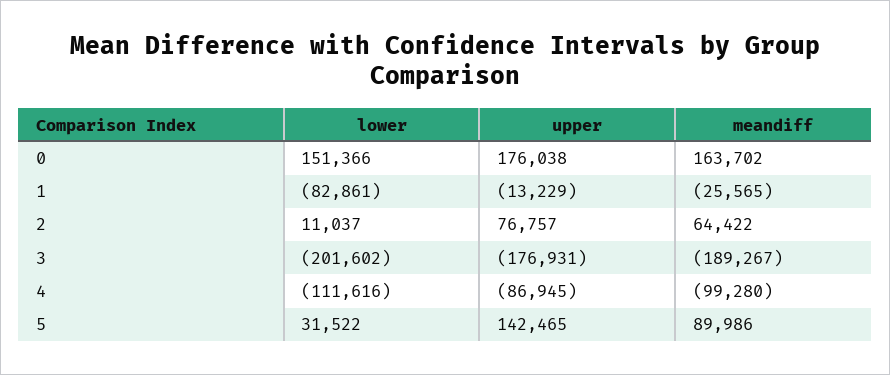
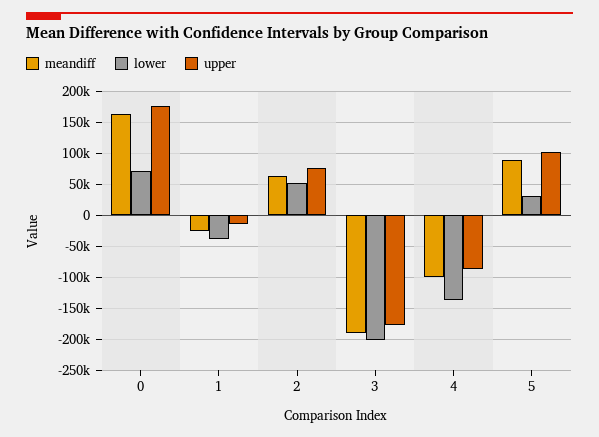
  {
    "lower": {
-     "0": 151366,
+     "0": 70000,
-     "1": -82861,
+     "1": -40000,
-     "2": 11037,
+     "2": 50000,
      "3": -201602,
-     "4": -111616,
+     "4": -140000,
      "5": 31522
    },
    "upper": {
      "0": 176038,
      "1": -13229,
      "2": 76757,
      "3": -176931,
      "4": -86945,
-     "5": 142465
+     "5": 100000
    },
    "meandiff": {
      "0": 163702,
      "1": -25565,
      "2": 64422,
      "3": -189267,
      "4": -99280,
      "5": 89986
    }
  }

